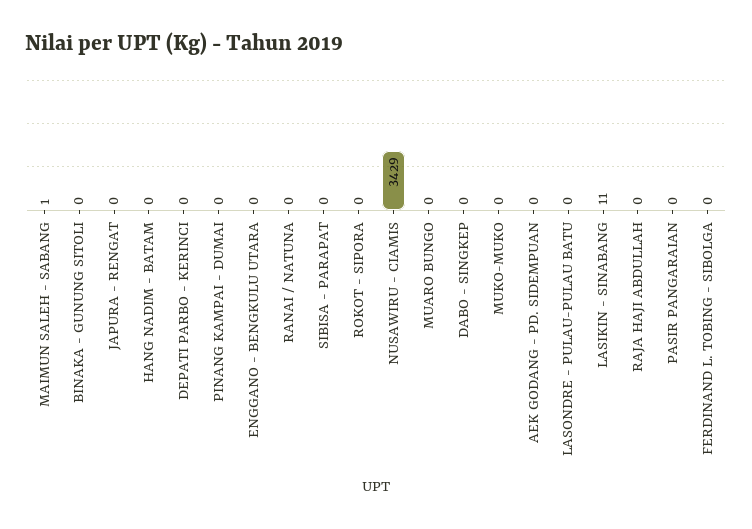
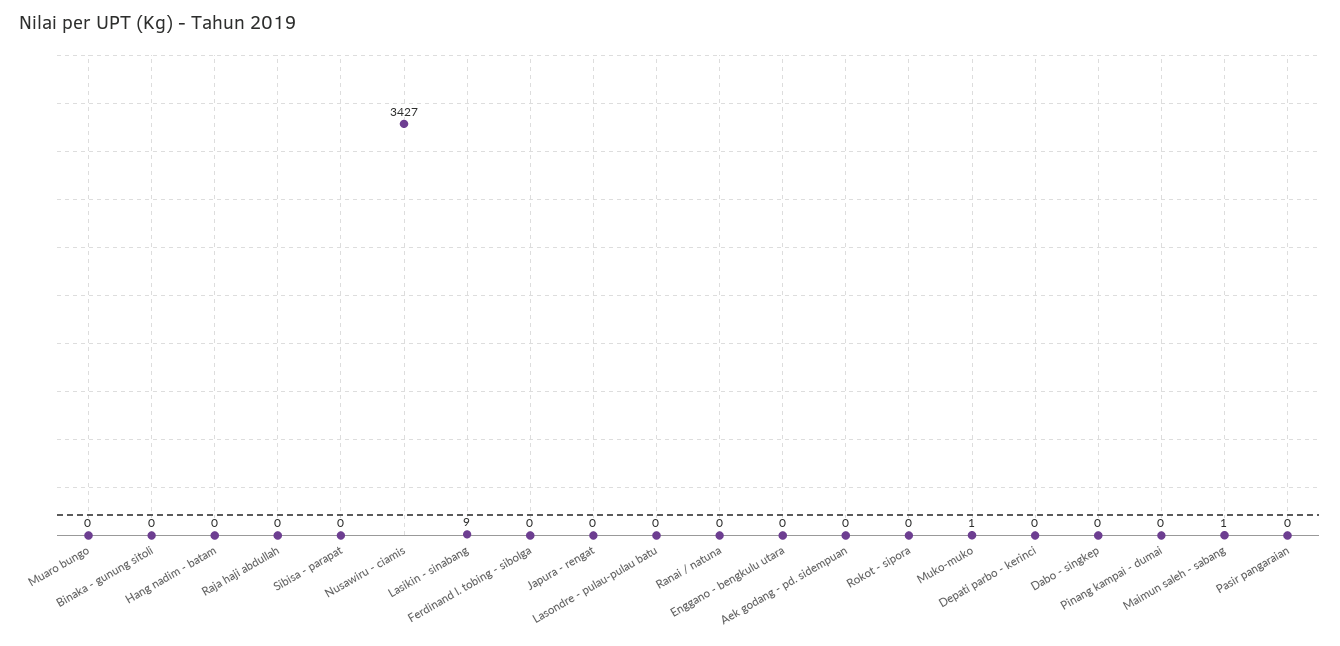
  {
    "MAIMUN SALEH - SABANG": 1,
    "BINAKA - GUNUNG SITOLI": 0,
    "JAPURA - RENGAT": 0,
    "HANG NADIM - BATAM": 0,
    "DEPATI PARBO - KERINCI": 0,
    "PINANG KAMPAI - DUMAI": 0,
    "ENGGANO - BENGKULU UTARA": 0,
    "RANAI / NATUNA": 0,
    "SIBISA - PARAPAT": 0,
    "ROKOT - SIPORA": 0,
-   "NUSAWIRU - CIAMIS": 3429,
+   "NUSAWIRU - CIAMIS": 3427,
    "MUARO BUNGO": 0,
    "DABO - SINGKEP": 0,
-   "MUKO-MUKO": 0,
+   "MUKO-MUKO": 1,
    "AEK GODANG - PD. SIDEMPUAN": 0,
    "LASONDRE - PULAU-PULAU BATU": 0,
-   "LASIKIN - SINABANG": 11,
+   "LASIKIN - SINABANG": 9,
    "RAJA HAJI ABDULLAH": 0,
    "PASIR PANGARAIAN": 0,
    "FERDINAND L. TOBING - SIBOLGA": 0
  }

